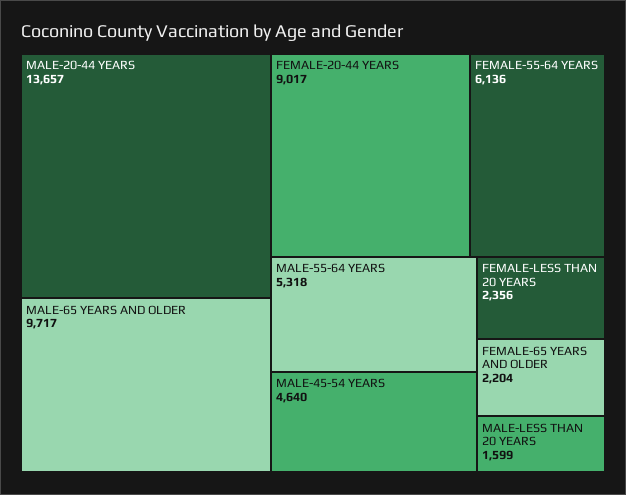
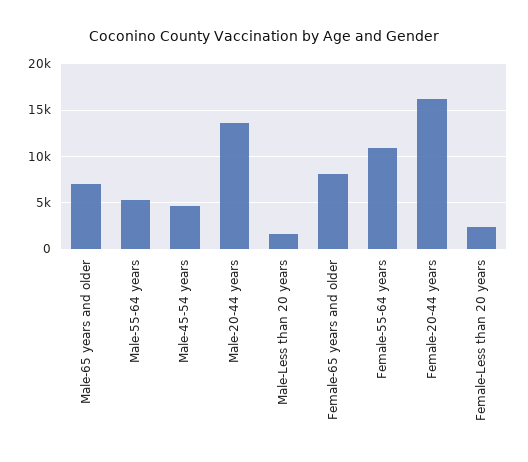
  {
    "MALE-20-44 YEARS": 13657,
-   "MALE-65 YEARS AND OLDER": 9717,
+   "MALE-65 YEARS AND OLDER": 7000,
-   "FEMALE-20-44 YEARS": 9017,
+   "FEMALE-20-44 YEARS": 16000,
-   "FEMALE-55-64 YEARS": 6136,
+   "FEMALE-55-64 YEARS": 11000,
    "MALE-55-64 YEARS": 5318,
    "MALE-45-54 YEARS": 4640,
    "FEMALE-LESS THAN 20 YEARS": 2356,
-   "FEMALE-65 YEARS AND OLDER": 2204,
+   "FEMALE-65 YEARS AND OLDER": 8000,
    "MALE-LESS THAN 20 YEARS": 1599
  }

